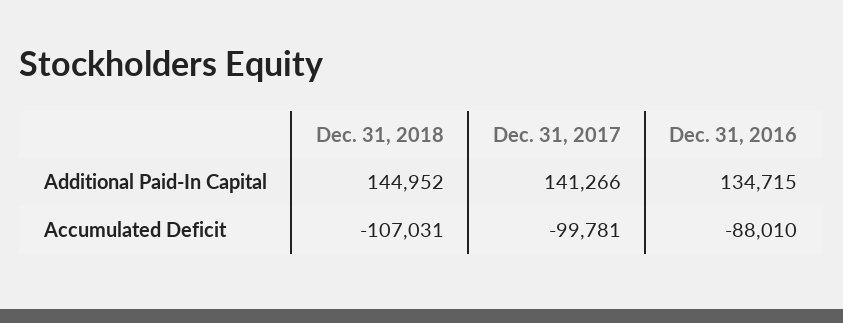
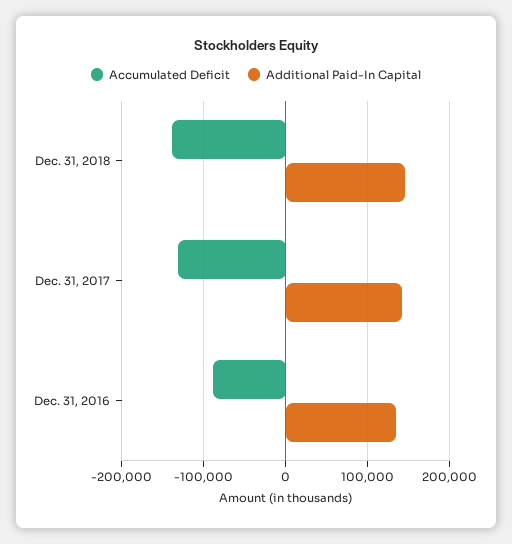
  {
    "Additional Paid-In Capital": {
      "Dec. 31, 2018": 144952,
      "Dec. 31, 2017": 141266,
      "Dec. 31, 2016": 134715
    },
    "Accumulated Deficit": {
-     "Dec. 31, 2018": -107031,
+     "Dec. 31, 2018": -140000,
-     "Dec. 31, 2017": -99781,
+     "Dec. 31, 2017": -130000,
      "Dec. 31, 2016": -88010
    }
  }

